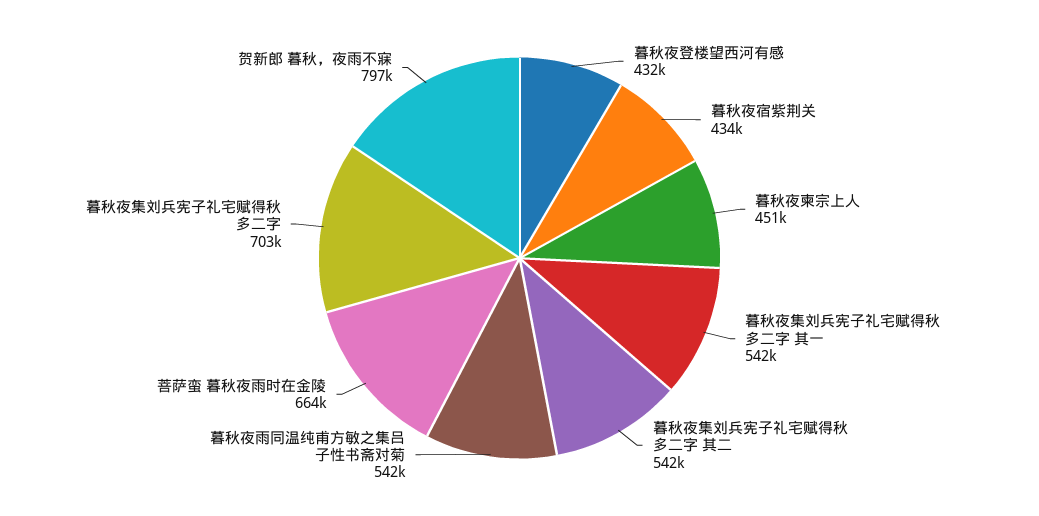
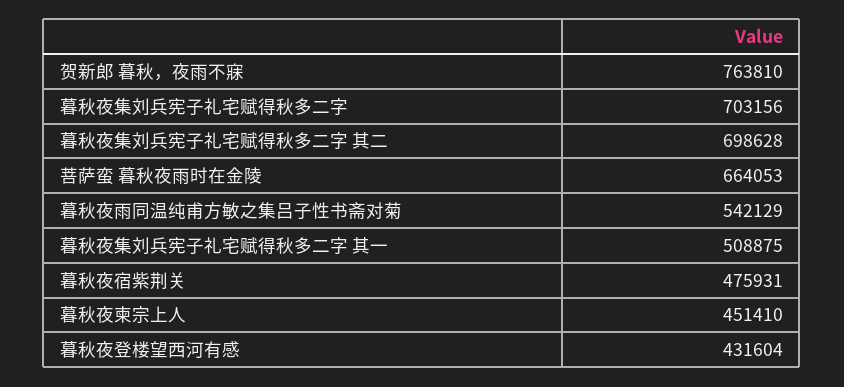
  {
    "暮秋夜登楼望西河有感": 431604,
-   "暮秋夜宿紫荆关": 434000,
+   "暮秋夜宿紫荆关": 475931,
    "暮秋夜柬宗上人": 451410,
-   "暮秋夜集刘兵宪子礼宅赋得秋多二字 其一": 542000,
+   "暮秋夜集刘兵宪子礼宅赋得秋多二字 其一": 508875,
-   "暮秋夜集刘兵宪子礼宅赋得秋多二字 其二": 542000,
+   "暮秋夜集刘兵宪子礼宅赋得秋多二字 其二": 698628,
    "暮秋夜雨同温纯甫方敏之集吕子性书斋对菊": 542129,
    "菩萨蛮 暮秋夜雨时在金陵": 664053,
    "暮秋夜集刘兵宪子礼宅赋得秋多二字": 703156,
-   "贺新郎 暮秋，夜雨不寐": 797000
+   "贺新郎 暮秋，夜雨不寐": 763810
  }

